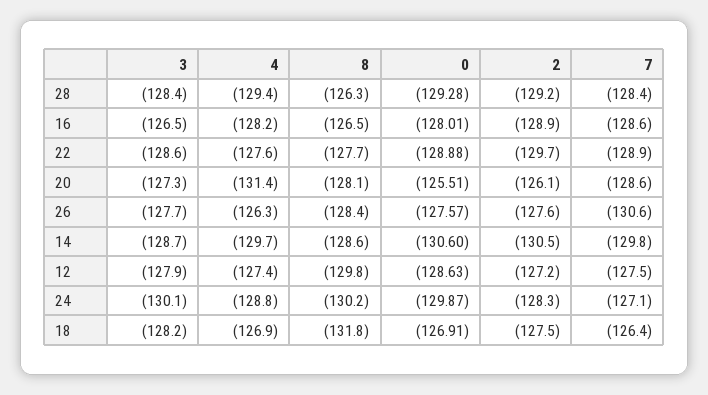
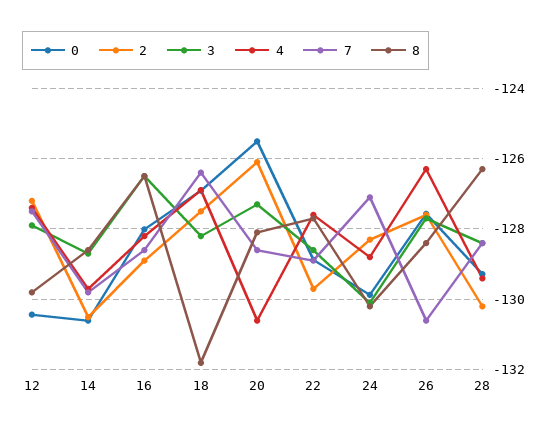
  {
    "3": {
      "28": -128.4,
      "16": -126.5,
      "22": -128.6,
      "20": -127.3,
      "26": -127.7,
      "14": -128.7,
      "12": -127.9,
      "24": -130.1,
      "18": -128.2
    },
    "4": {
      "28": -129.4,
      "16": -128.2,
      "22": -127.6,
-     "20": -131.4,
+     "20": -130.6,
      "26": -126.3,
      "14": -129.7,
      "12": -127.4,
      "24": -128.8,
      "18": -126.9
    },
    "8": {
      "28": -126.3,
      "16": -126.5,
      "22": -127.7,
      "20": -128.1,
      "26": -128.4,
      "14": -128.6,
      "12": -129.8,
      "24": -130.2,
      "18": -131.8
    },
    "0": {
      "28": -129.28,
      "16": -128.01,
      "22": -128.88,
      "20": -125.51,
      "26": -127.57,
      "14": -130.6,
-     "12": -128.63,
+     "12": -130.4,
      "24": -129.87,
      "18": -126.91
    },
    "2": {
-     "28": -129.2,
+     "28": -130.2,
      "16": -128.9,
      "22": -129.7,
      "20": -126.1,
      "26": -127.6,
      "14": -130.5,
      "12": -127.2,
      "24": -128.3,
      "18": -127.5
    },
    "7": {
      "28": -128.4,
      "16": -128.6,
      "22": -128.9,
      "20": -128.6,
      "26": -130.6,
      "14": -129.8,
      "12": -127.5,
      "24": -127.1,
      "18": -126.4
    }
  }

